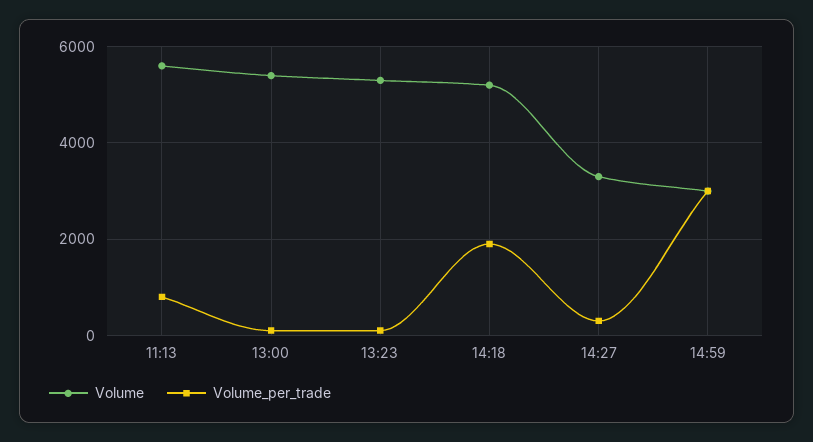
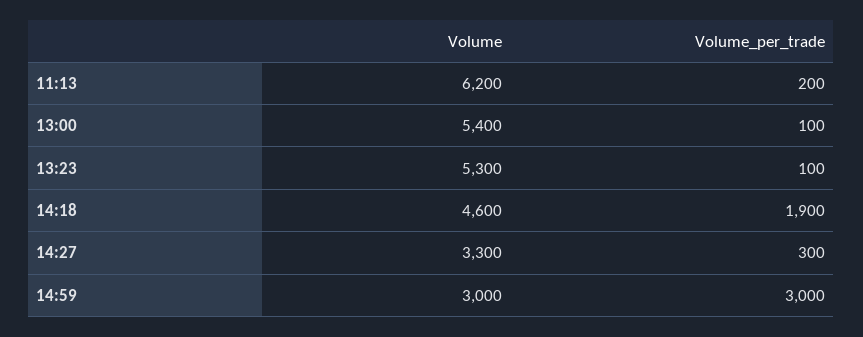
  {
    "Volume": {
-     "11:13": 5600,
+     "11:13": 6200,
      "13:00": 5400,
      "13:23": 5300,
-     "14:18": 5200,
+     "14:18": 4600,
      "14:27": 3300,
      "14:59": 3000
    },
    "Volume_per_trade": {
-     "11:13": 800,
+     "11:13": 200,
      "13:00": 100,
      "13:23": 100,
      "14:18": 1900,
      "14:27": 300,
      "14:59": 3000
    }
  }

